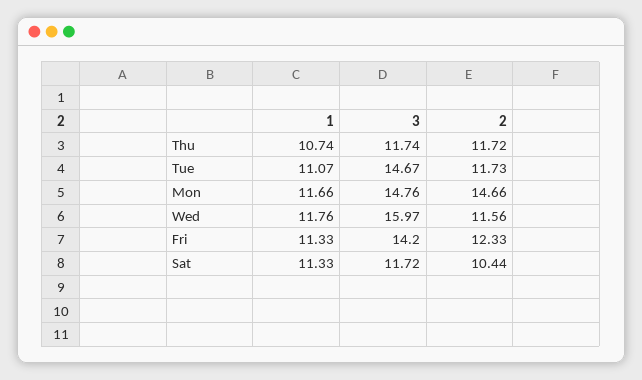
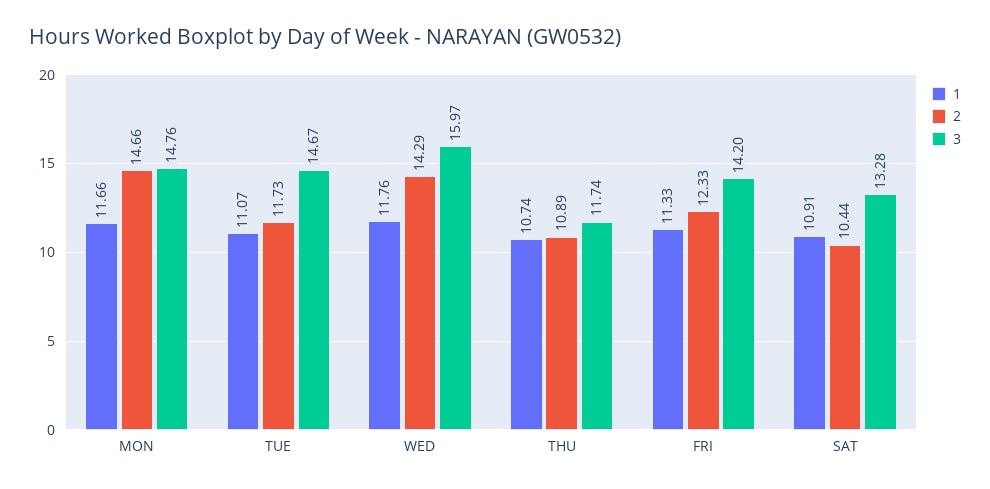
  {
    "1": {
      "Thu": 10.74,
      "Tue": 11.07,
      "Mon": 11.66,
      "Wed": 11.76,
      "Fri": 11.33,
-     "Sat": 11.33
+     "Sat": 10.91
    },
    "3": {
      "Thu": 11.74,
      "Tue": 14.67,
      "Mon": 14.76,
      "Wed": 15.97,
      "Fri": 14.2,
-     "Sat": 11.72
+     "Sat": 13.28
    },
    "2": {
-     "Thu": 11.72,
+     "Thu": 10.89,
      "Tue": 11.73,
      "Mon": 14.66,
-     "Wed": 11.56,
+     "Wed": 14.29,
      "Fri": 12.33,
      "Sat": 10.44
    }
  }

